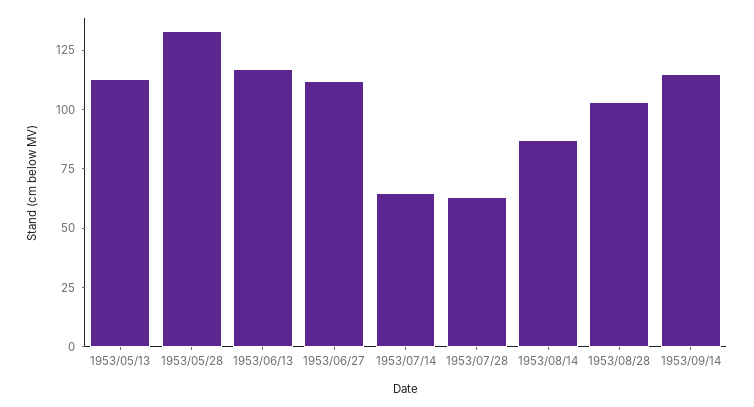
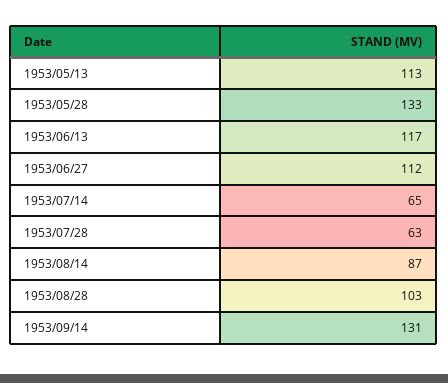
  {
    "1953/05/13": 113,
    "1953/05/28": 133,
    "1953/06/13": 117,
    "1953/06/27": 112,
    "1953/07/14": 65,
    "1953/07/28": 63,
    "1953/08/14": 87,
    "1953/08/28": 103,
-   "1953/09/14": 115
+   "1953/09/14": 131
  }

